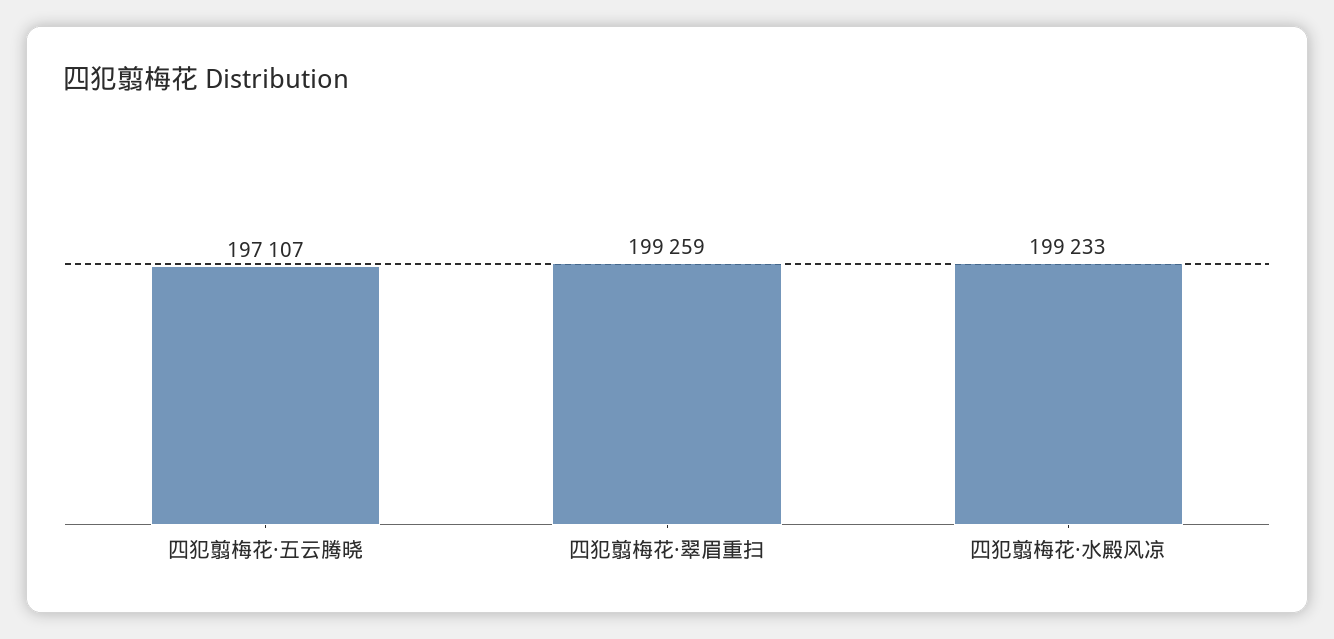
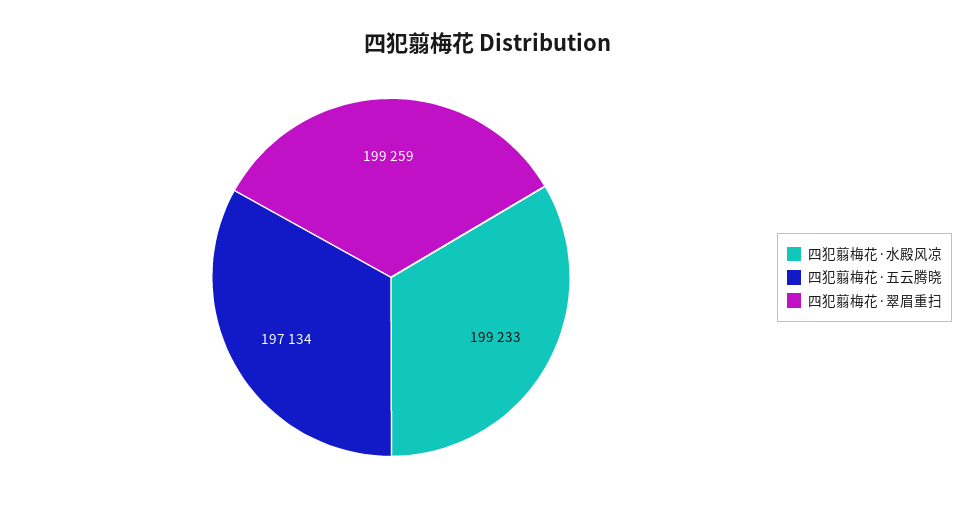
  {
-   "四犯翦梅花·五云腾晓": 197107,
+   "四犯翦梅花·五云腾晓": 197134,
    "四犯翦梅花·翠眉重扫": 199259,
    "四犯翦梅花·水殿风凉": 199233
  }

